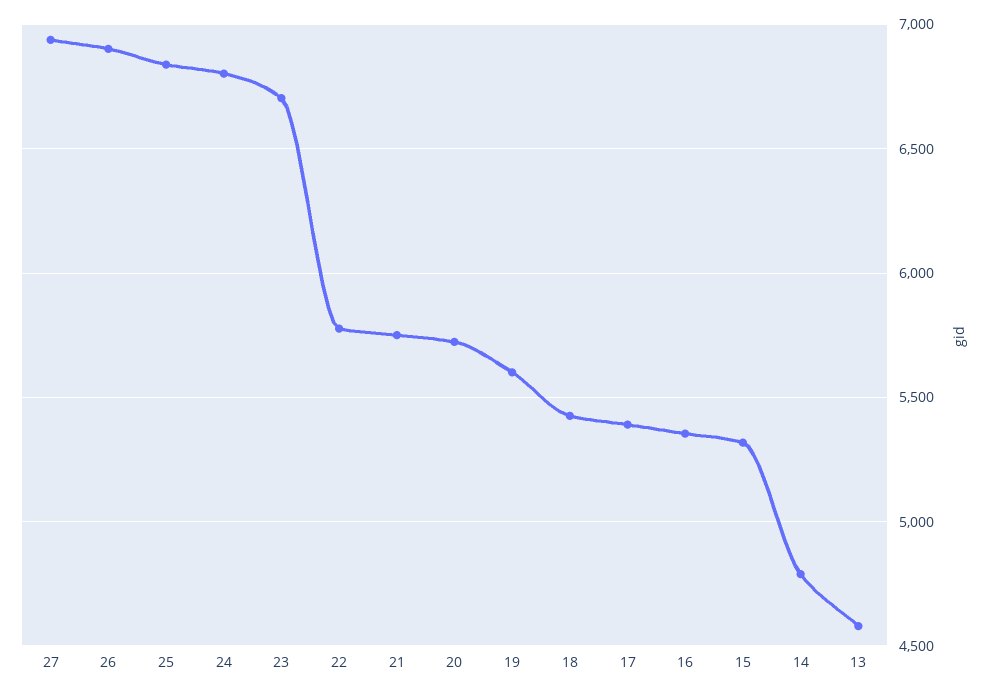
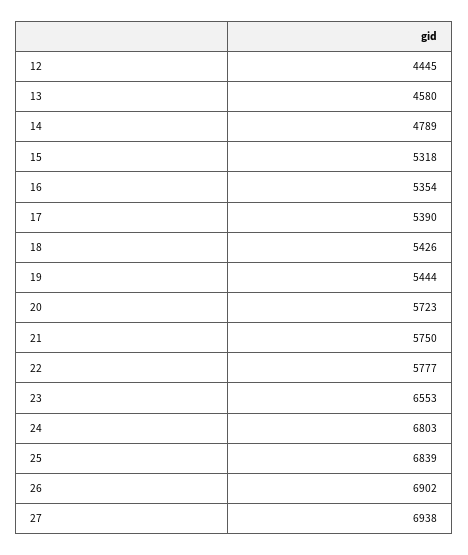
  {
    "27": 6938,
    "26": 6902,
    "25": 6839,
    "24": 6803,
-   "23": 6700,
+   "23": 6553,
    "22": 5777,
    "21": 5750,
    "20": 5723,
-   "19": 5600,
+   "19": 5444,
    "18": 5426,
    "17": 5390,
    "16": 5354,
    "15": 5318,
    "14": 4789,
-   "13": 4580
+   "13": 4580,
+   "12": 4445
  }

